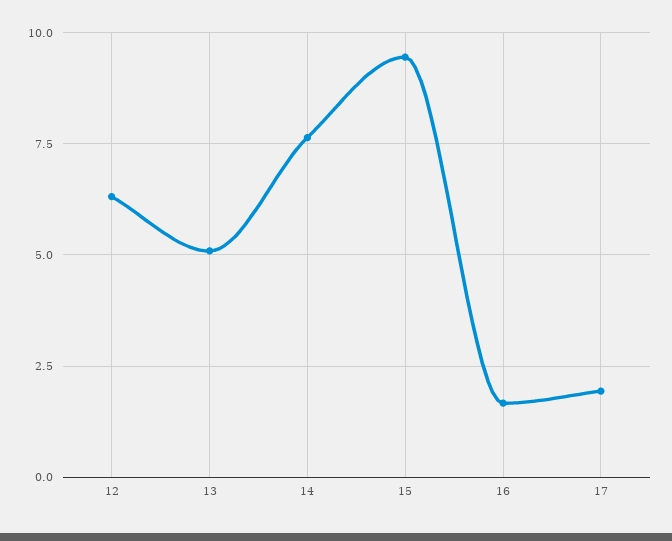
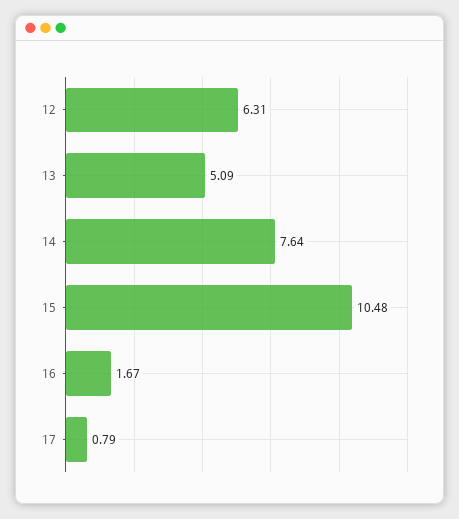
  {
    "12": 6.31,
    "13": 5.09,
    "14": 7.64,
-   "15": 9.5,
+   "15": 10.48,
    "16": 1.67,
-   "17": 2
+   "17": 0.79
  }

